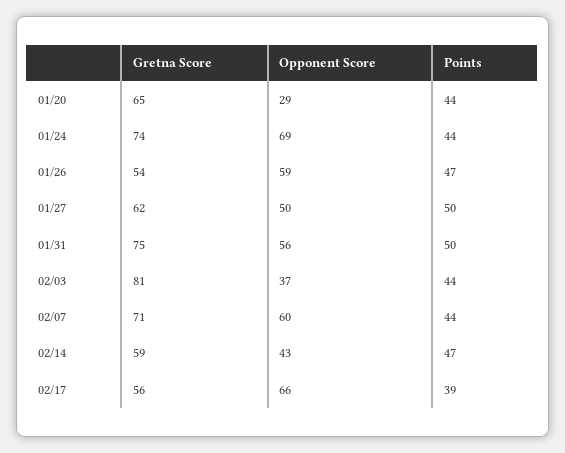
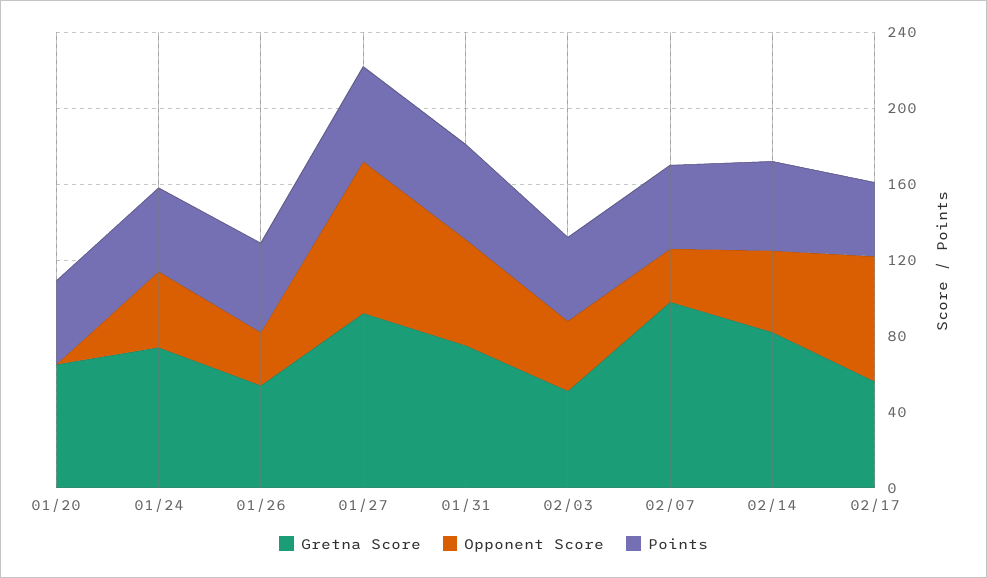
  {
    "Gretna Score": {
      "01/20": 65,
      "01/24": 74,
      "01/26": 54,
-     "01/27": 62,
+     "01/27": 90,
      "01/31": 75,
-     "02/03": 81,
+     "02/03": 50,
-     "02/07": 71,
+     "02/07": 100,
-     "02/14": 59,
+     "02/14": 80,
      "02/17": 56
    },
    "Opponent Score": {
-     "01/20": 29,
+     "01/20": 0,
-     "01/24": 69,
+     "01/24": 40,
-     "01/26": 59,
+     "01/26": 30,
-     "01/27": 50,
+     "01/27": 80,
      "01/31": 56,
      "02/03": 37,
-     "02/07": 60,
+     "02/07": 30,
      "02/14": 43,
      "02/17": 66
    },
    "Points": {
      "01/20": 44,
      "01/24": 44,
      "01/26": 47,
      "01/27": 50,
      "01/31": 50,
      "02/03": 44,
      "02/07": 44,
      "02/14": 47,
      "02/17": 39
    }
  }

